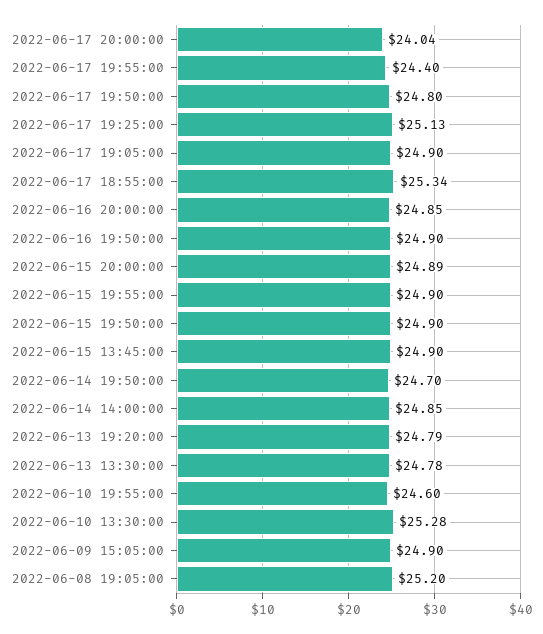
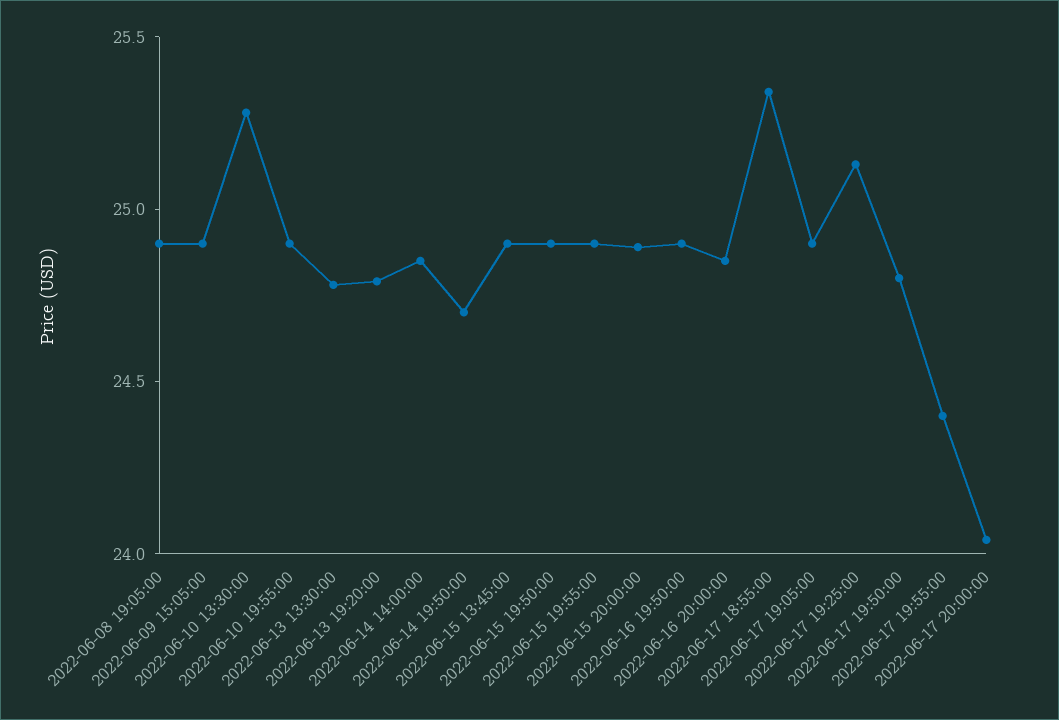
  {
    "2022-06-17 20:00:00": 24.04,
    "2022-06-17 19:55:00": 24.4,
    "2022-06-17 19:50:00": 24.8,
    "2022-06-17 19:25:00": 25.13,
    "2022-06-17 19:05:00": 24.9,
    "2022-06-17 18:55:00": 25.34,
    "2022-06-16 20:00:00": 24.85,
    "2022-06-16 19:50:00": 24.9,
    "2022-06-15 20:00:00": 24.89,
    "2022-06-15 19:55:00": 24.9,
    "2022-06-15 19:50:00": 24.9,
    "2022-06-15 13:45:00": 24.9,
    "2022-06-14 19:50:00": 24.7,
    "2022-06-14 14:00:00": 24.85,
    "2022-06-13 19:20:00": 24.79,
    "2022-06-13 13:30:00": 24.78,
-   "2022-06-10 19:55:00": 24.6,
+   "2022-06-10 19:55:00": 24.9,
    "2022-06-10 13:30:00": 25.28,
    "2022-06-09 15:05:00": 24.9,
-   "2022-06-08 19:05:00": 25.2
+   "2022-06-08 19:05:00": 24.9
  }

